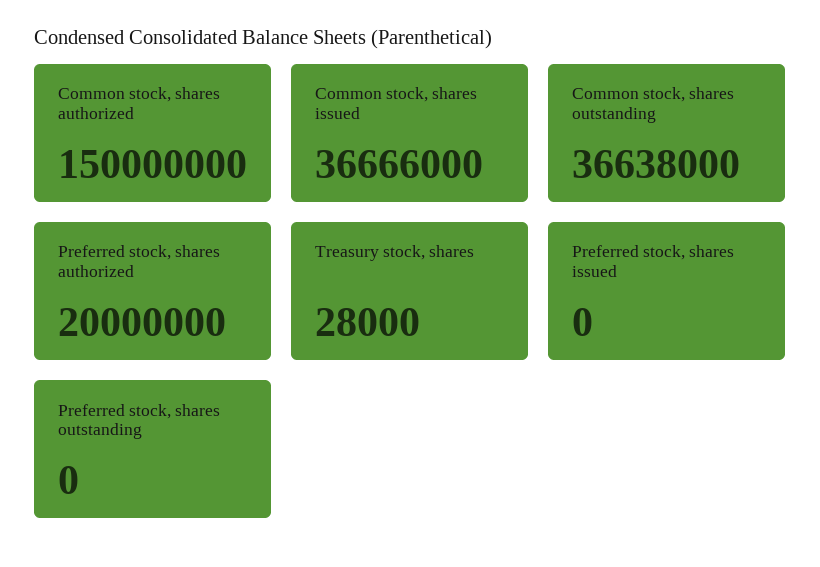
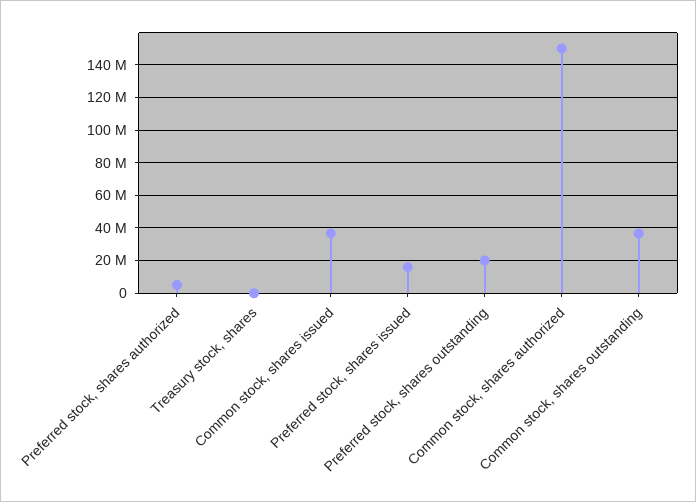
  {
    "Common stock, shares authorized": 150000000,
    "Common stock, shares issued": 36666000,
    "Common stock, shares outstanding": 36638000,
-   "Preferred stock, shares authorized": 20000000,
+   "Preferred stock, shares authorized": 5000000,
    "Treasury stock, shares": 28000,
-   "Preferred stock, shares issued": 0,
+   "Preferred stock, shares issued": 15000000,
-   "Preferred stock, shares outstanding": 0
+   "Preferred stock, shares outstanding": 20000000
  }

